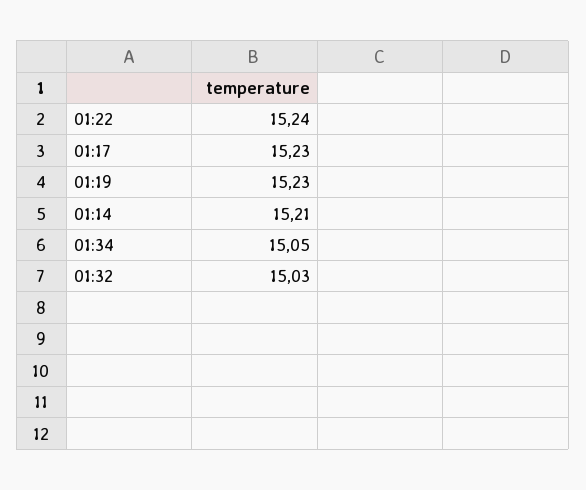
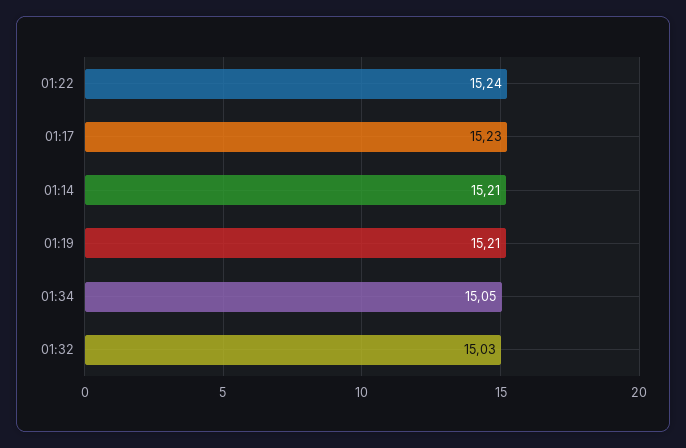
  {
    "01:22": 15.24,
    "01:17": 15.23,
-   "01:19": 15.23,
+   "01:19": 15.21,
    "01:14": 15.21,
    "01:34": 15.05,
    "01:32": 15.03
  }

